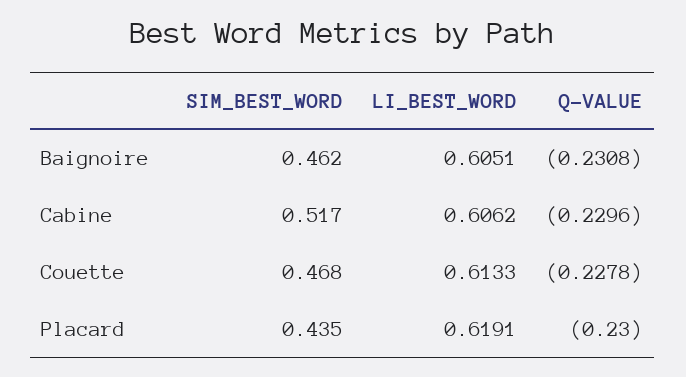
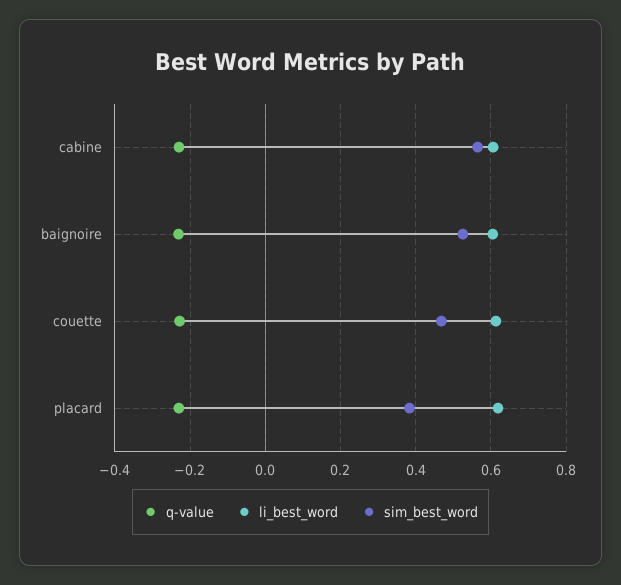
  {
    "SIM_BEST_WORD": {
-     "Baignoire": 0.462,
+     "Baignoire": 0.52,
-     "Cabine": 0.517,
+     "Cabine": 0.56,
      "Couette": 0.468,
-     "Placard": 0.435
+     "Placard": 0.38
    },
    "LI_BEST_WORD": {
      "Baignoire": 0.6051,
      "Cabine": 0.6062,
      "Couette": 0.6133,
      "Placard": 0.6191
    },
    "Q-VALUE": {
      "Baignoire": -0.2308,
      "Cabine": -0.2296,
      "Couette": -0.2278,
      "Placard": -0.23
    }
  }

